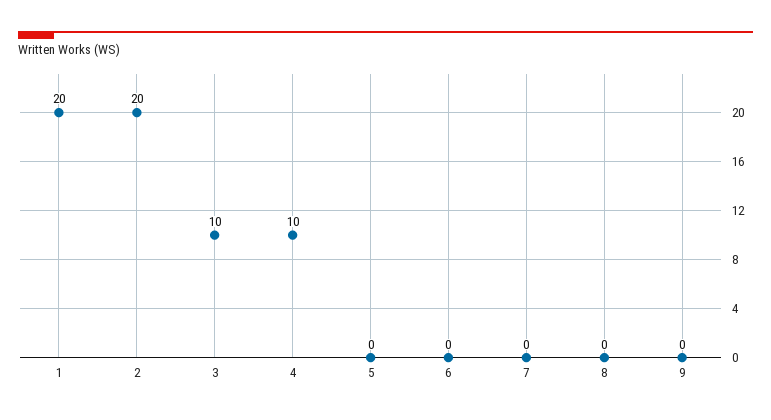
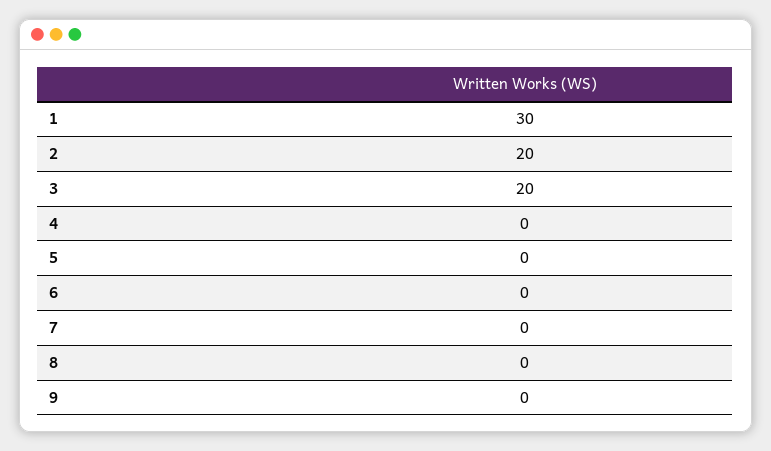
  {
-   "1": 20,
+   "1": 30,
    "2": 20,
-   "3": 10,
+   "3": 20,
-   "4": 10,
+   "4": 0,
    "5": 0,
    "6": 0,
    "7": 0,
    "8": 0,
    "9": 0
  }

